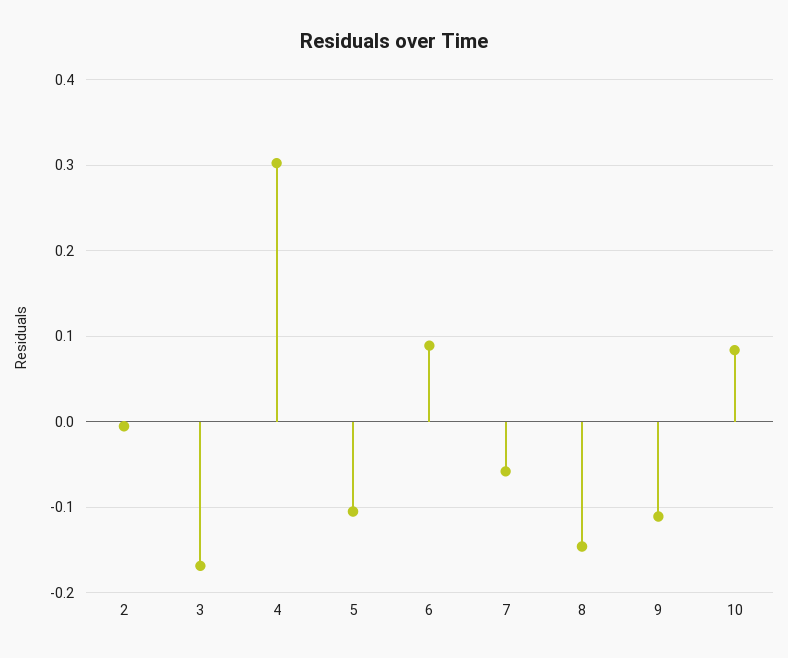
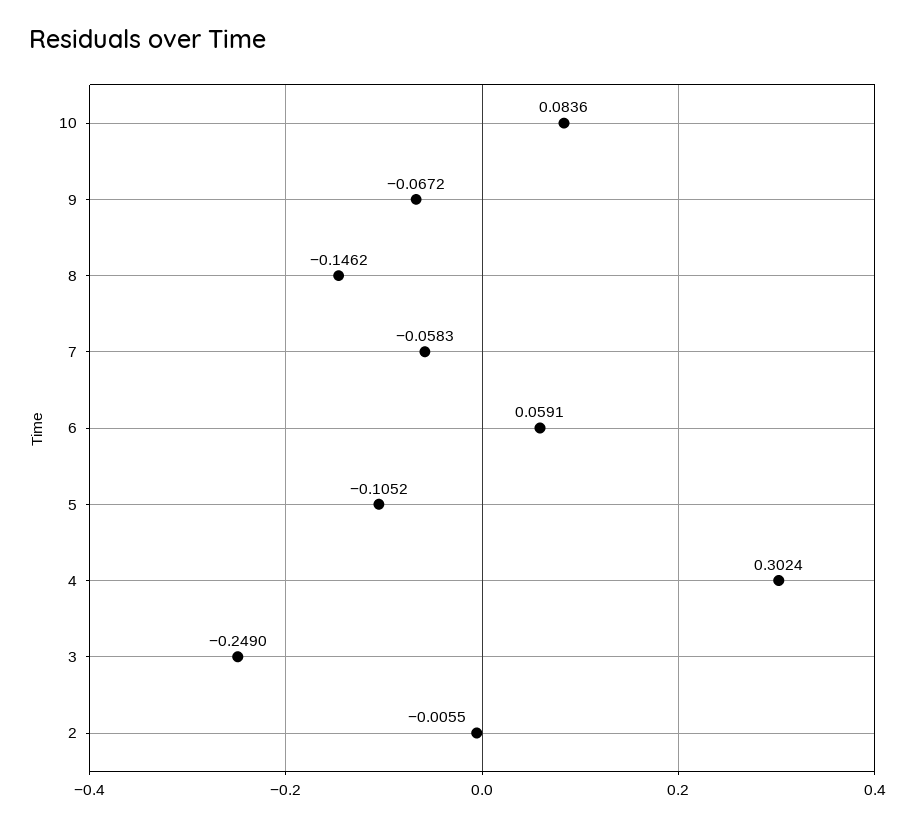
  {
    "2": -0.0055,
-   "3": -0.17,
+   "3": -0.249,
    "4": 0.3024,
    "5": -0.1052,
-   "6": 0.09,
+   "6": 0.0591,
    "7": -0.0583,
    "8": -0.1462,
-   "9": -0.11,
+   "9": -0.0672,
    "10": 0.0836
  }

